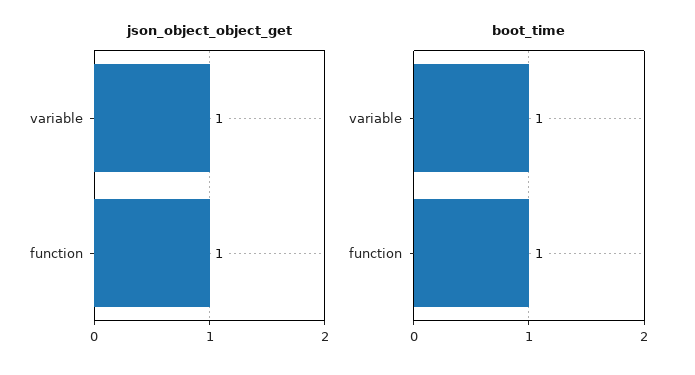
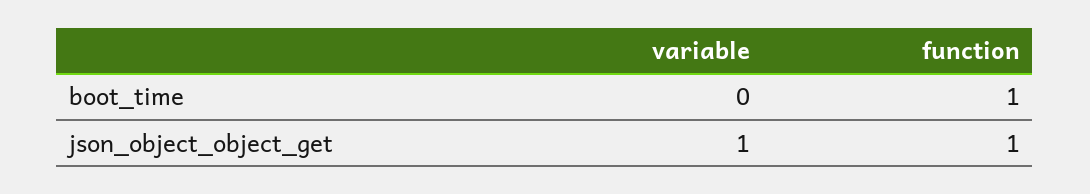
  {
    "json_object_object_get": {
      "variable": 1,
      "function": 1
    },
    "boot_time": {
-     "variable": 1,
+     "variable": 0,
      "function": 1
    }
  }

